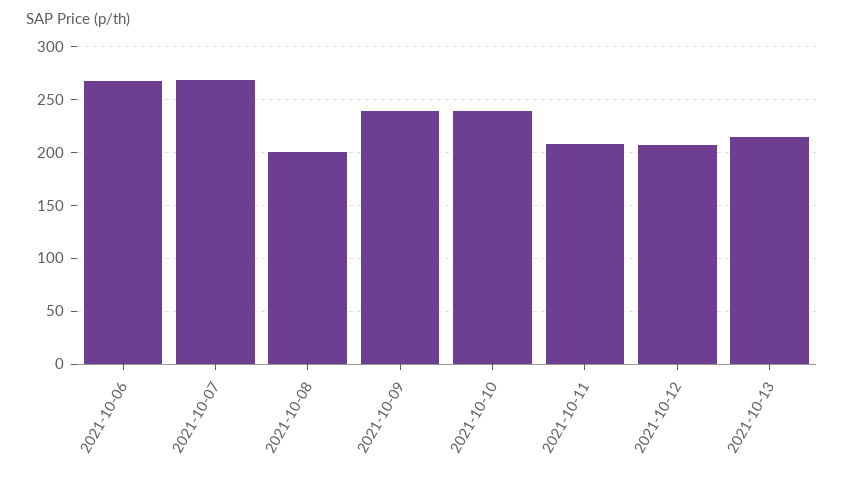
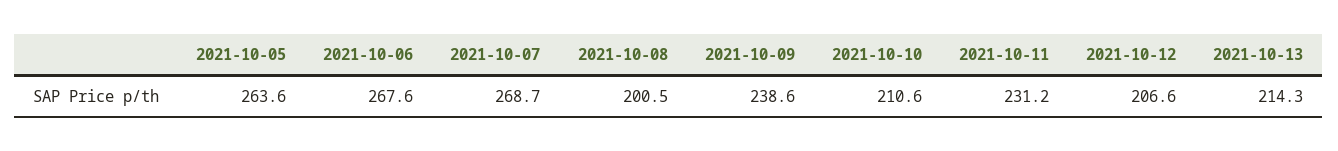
  {
    "2021-10-06": 267.6,
    "2021-10-07": 268.7,
    "2021-10-08": 200.5,
    "2021-10-09": 238.6,
-   "2021-10-10": 240,
+   "2021-10-10": 210.6,
-   "2021-10-11": 210,
+   "2021-10-11": 231.2,
    "2021-10-12": 206.6,
-   "2021-10-13": 214.3
+   "2021-10-13": 214.3,
+   "2021-10-05": 263.6
  }

